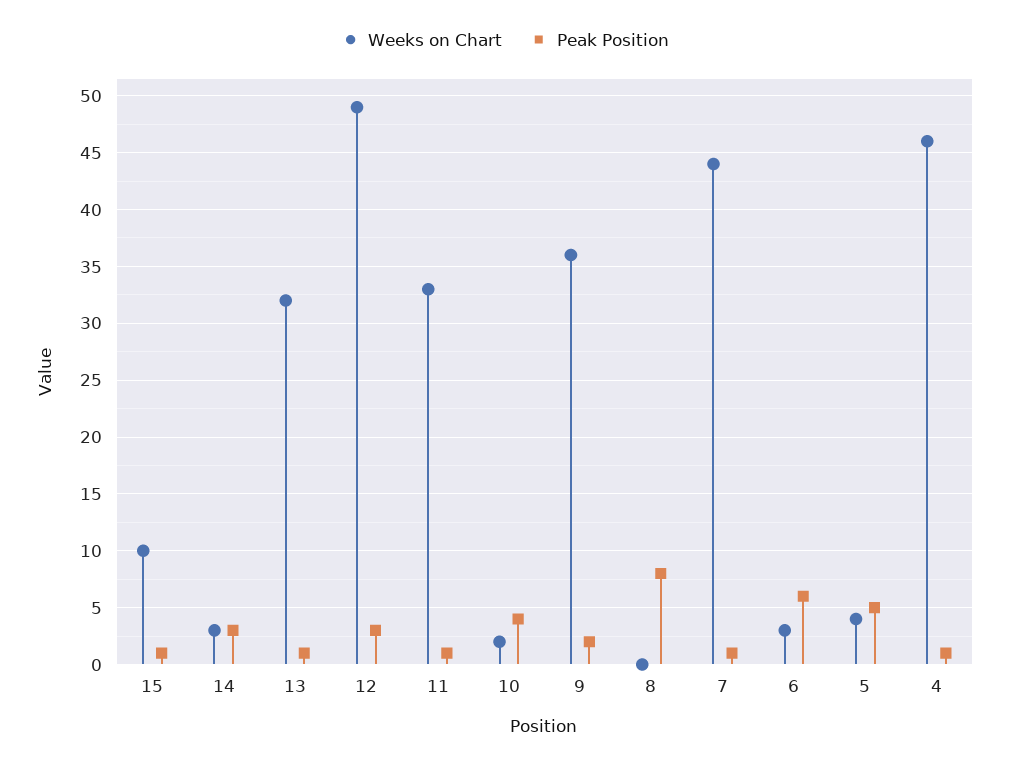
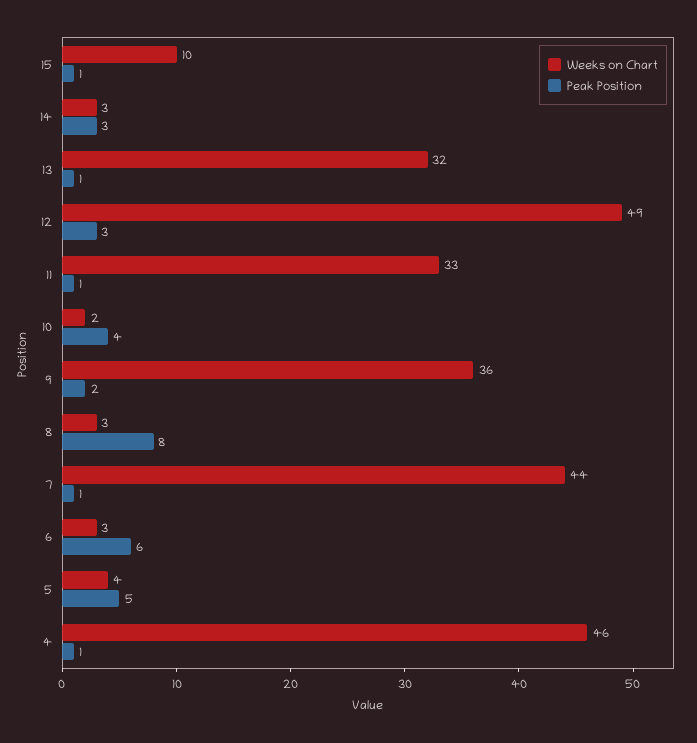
  {
    "Weeks on Chart": {
      "15": 10,
      "14": 3,
      "13": 32,
      "12": 49,
      "11": 33,
      "10": 2,
      "9": 36,
-     "8": 0,
+     "8": 3,
      "7": 44,
      "6": 3,
      "5": 4,
      "4": 46
    },
    "Peak Position": {
      "15": 1,
      "14": 3,
      "13": 1,
      "12": 3,
      "11": 1,
      "10": 4,
      "9": 2,
      "8": 8,
      "7": 1,
      "6": 6,
      "5": 5,
      "4": 1
    }
  }

